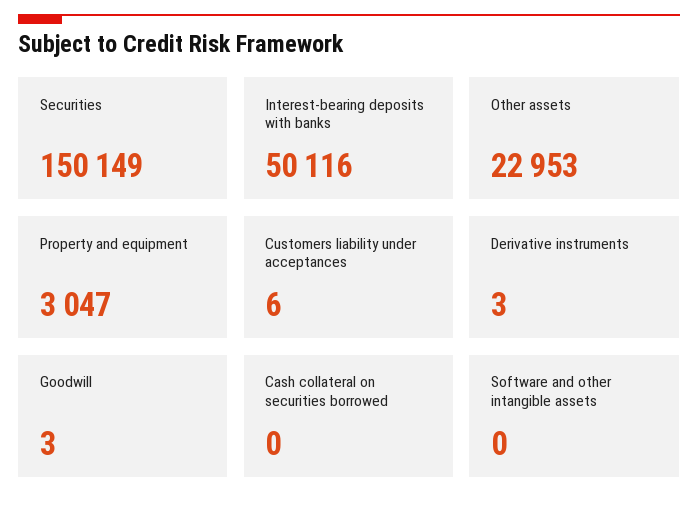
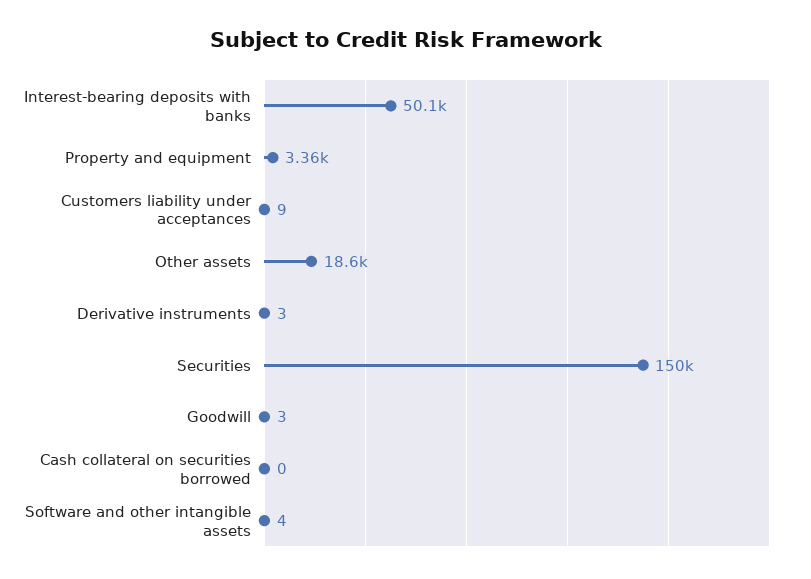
  {
    "Securities": 150149,
    "Interest-bearing deposits with banks": 50116,
-   "Other assets": 22953,
+   "Other assets": 18600,
-   "Property and equipment": 3047,
+   "Property and equipment": 3360,
-   "Customers liability under acceptances": 6,
+   "Customers liability under acceptances": 9,
    "Derivative instruments": 3,
    "Goodwill": 3,
    "Cash collateral on securities borrowed": 0,
-   "Software and other intangible assets": 0
+   "Software and other intangible assets": 4
  }

